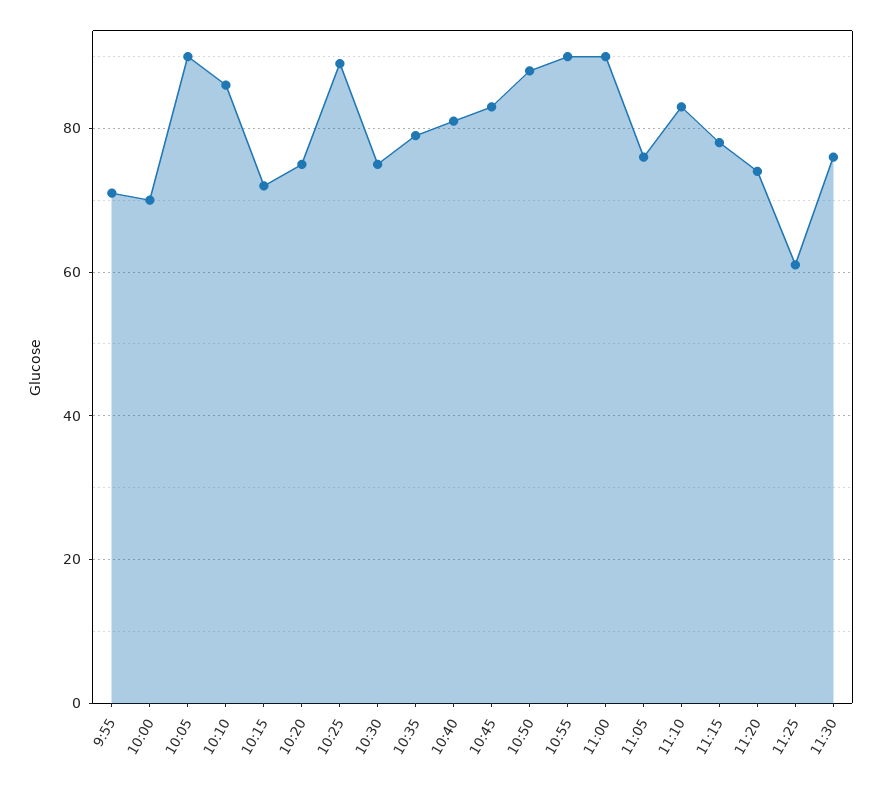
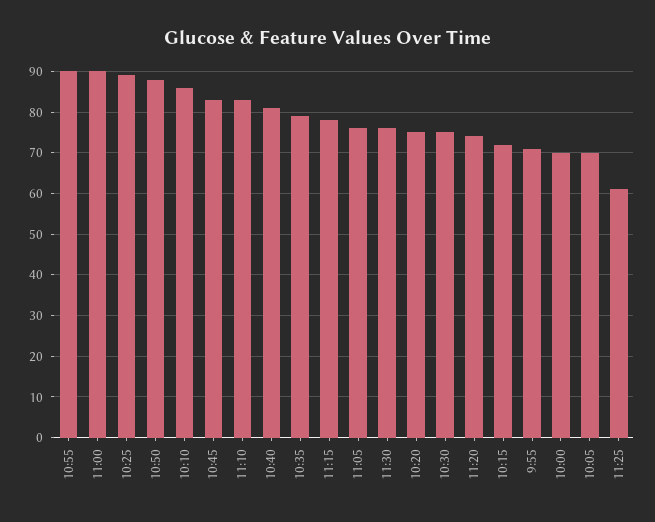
  {
    "9:55": 70,
    "10:00": 70,
-   "10:05": 90,
+   "10:05": 70,
    "10:10": 85,
    "10:15": 70,
    "10:20": 75,
    "10:25": 90,
    "10:30": 75,
    "10:35": 80,
    "10:40": 80,
    "10:45": 85,
    "10:50": 90,
    "10:55": 90,
    "11:00": 90,
    "11:05": 75,
    "11:10": 85,
    "11:15": 80,
    "11:20": 75,
    "11:25": 60,
    "11:30": 75
  }

